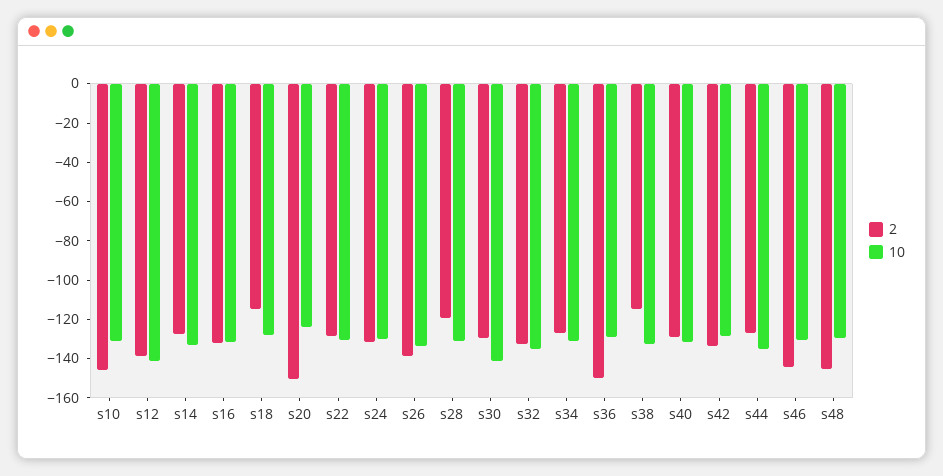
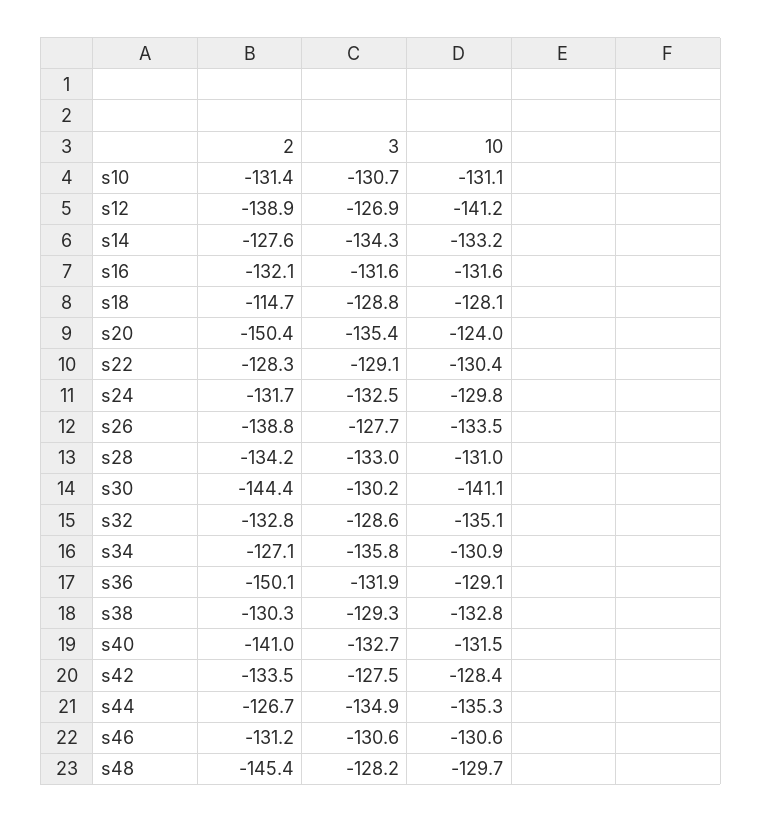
  {
    "2": {
-     "s10": -145,
+     "s10": -131.4,
      "s12": -138.9,
      "s14": -127.6,
      "s16": -132.1,
      "s18": -114.7,
      "s20": -150.4,
      "s22": -128.3,
      "s24": -131.7,
      "s26": -138.8,
-     "s28": -120,
+     "s28": -134.2,
-     "s30": -130,
+     "s30": -144.4,
      "s32": -132.8,
      "s34": -127.1,
      "s36": -150.1,
-     "s38": -115,
+     "s38": -130.3,
-     "s40": -130,
+     "s40": -141,
      "s42": -133.5,
      "s44": -126.7,
-     "s46": -145,
+     "s46": -131.2,
      "s48": -145.4
    },
    "10": {
      "s10": -131.1,
      "s12": -141.2,
      "s14": -133.2,
      "s16": -131.6,
      "s18": -128.1,
      "s20": -124,
      "s22": -130.4,
      "s24": -129.8,
      "s26": -133.5,
      "s28": -131,
      "s30": -141.1,
      "s32": -135.1,
      "s34": -130.9,
      "s36": -129.1,
      "s38": -132.8,
      "s40": -131.5,
      "s42": -128.4,
      "s44": -135.3,
      "s46": -130.6,
      "s48": -129.7
-   }
+   },
+   "3": {
+     "s10": -130.7,
+     "s12": -126.9,
+     "s14": -134.3,
+     "s16": -131.6,
+     "s18": -128.8,
+     "s20": -135.4,
+     "s22": -129.1,
+     "s24": -132.5,
+     "s26": -127.7,
+     "s28": -133,
+     "s30": -130.2,
+     "s32": -128.6,
+     "s34": -135.8,
+     "s36": -131.9,
+     "s38": -129.3,
+     "s40": -132.7,
+     "s42": -127.5,
+     "s44": -134.9,
+     "s46": -130.6,
+     "s48": -128.2
+   }
  }

